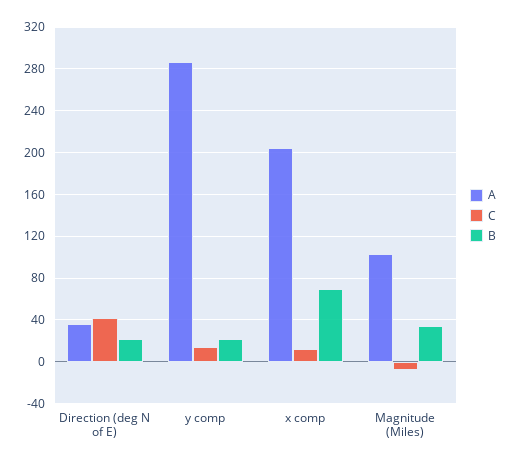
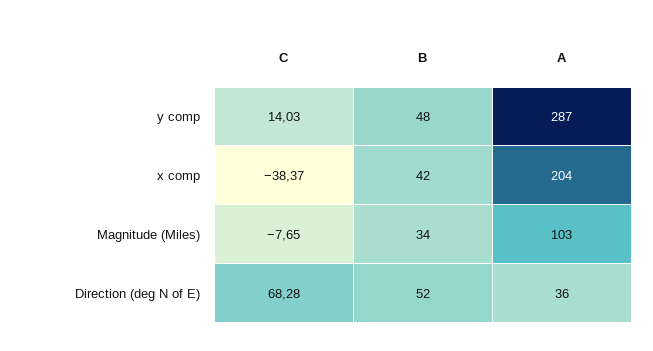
  {
    "A": {
      "Direction (deg N of E)": 36,
      "y comp": 287,
      "x comp": 204,
      "Magnitude (Miles)": 103
    },
    "C": {
-     "Direction (deg N of E)": 40,
+     "Direction (deg N of E)": 68.28,
      "y comp": 14.03,
-     "x comp": 10,
+     "x comp": -38.37,
      "Magnitude (Miles)": -7.65
    },
    "B": {
-     "Direction (deg N of E)": 20,
+     "Direction (deg N of E)": 52,
-     "y comp": 20,
+     "y comp": 48,
-     "x comp": 70,
+     "x comp": 42,
      "Magnitude (Miles)": 34
    }
  }

